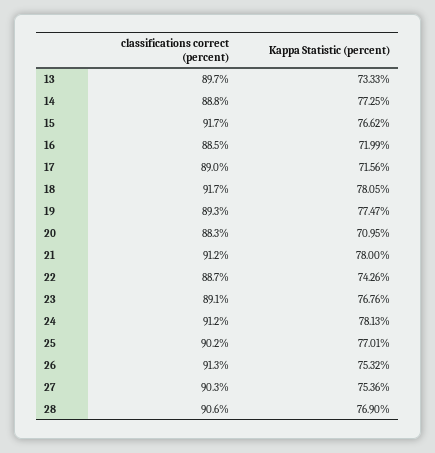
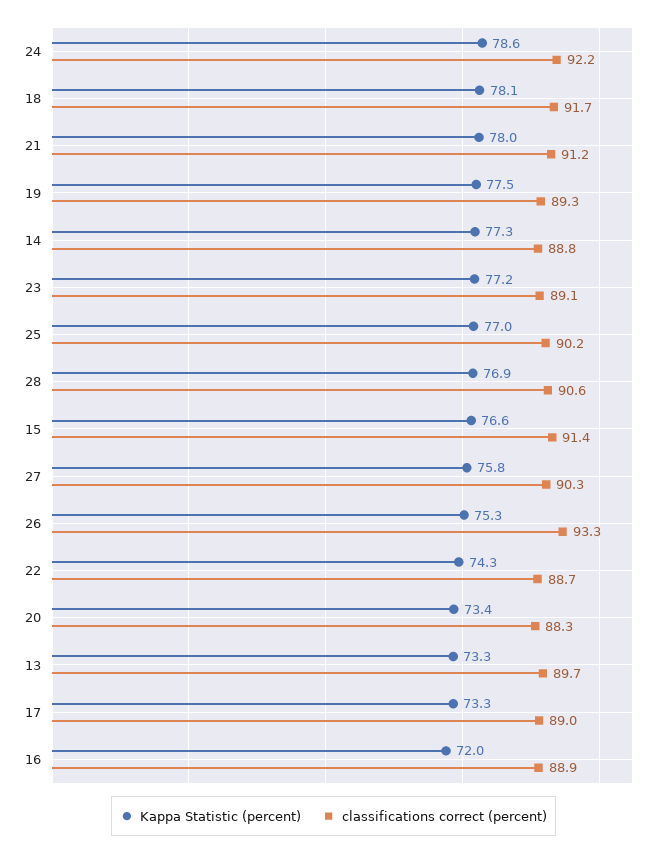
  {
    "classifications correct (percent)": {
      "13": 89.7,
      "14": 88.8,
-     "15": 91.7,
+     "15": 91.4,
-     "16": 88.5,
+     "16": 88.9,
      "17": 89,
      "18": 91.7,
      "19": 89.3,
      "20": 88.3,
      "21": 91.2,
      "22": 88.7,
      "23": 89.1,
-     "24": 91.2,
+     "24": 92.2,
      "25": 90.2,
-     "26": 91.3,
+     "26": 93.3,
      "27": 90.3,
      "28": 90.6
    },
    "Kappa Statistic (percent)": {
      "13": 73.33,
      "14": 77.25,
      "15": 76.62,
      "16": 71.99,
-     "17": 71.56,
+     "17": 73.3,
      "18": 78.05,
      "19": 77.47,
-     "20": 70.95,
+     "20": 73.4,
      "21": 78,
      "22": 74.26,
-     "23": 76.76,
+     "23": 77.2,
-     "24": 78.13,
+     "24": 78.6,
      "25": 77.01,
      "26": 75.32,
-     "27": 75.36,
+     "27": 75.8,
      "28": 76.9
    }
  }

